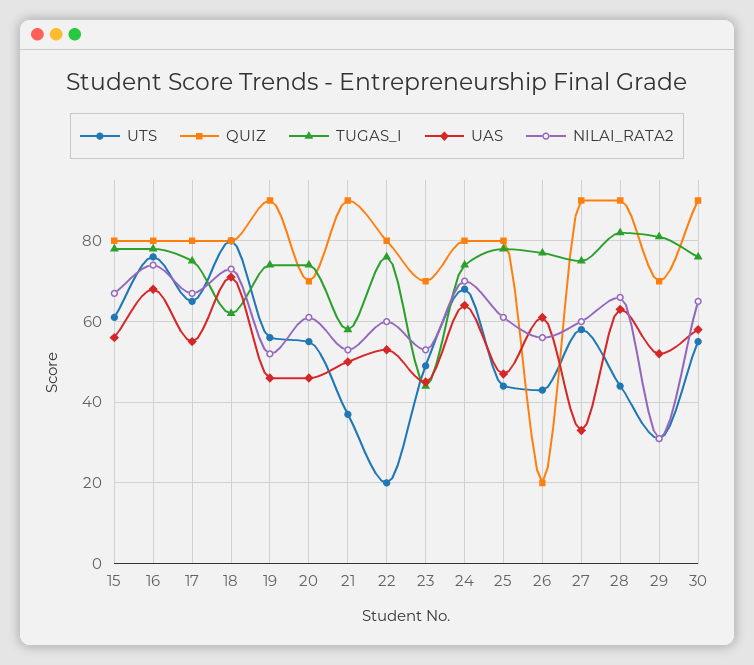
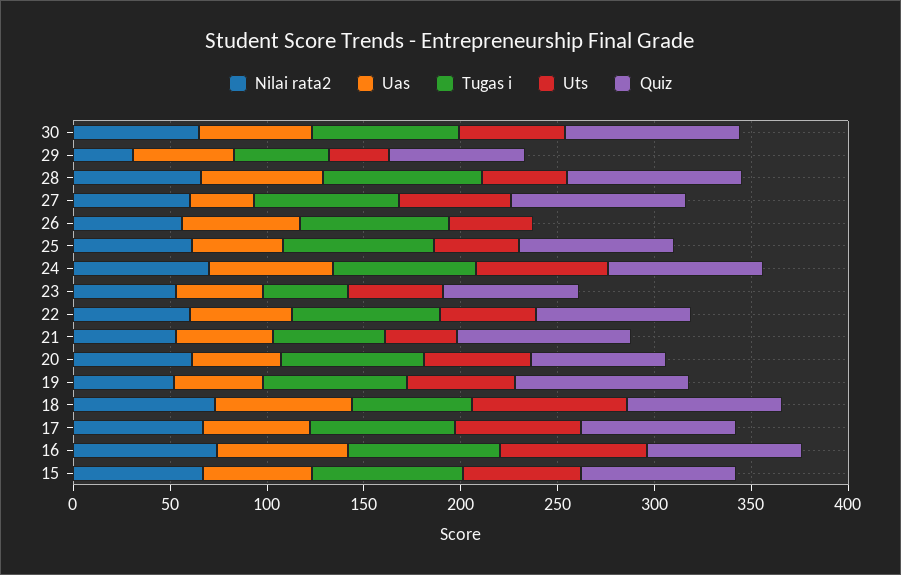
  {
    "UTS": {
      "15": 60,
      "16": 75,
      "17": 65,
      "18": 80,
      "19": 55,
      "20": 55,
      "21": 35,
-     "22": 20,
+     "22": 50,
      "23": 50,
      "24": 70,
      "25": 45,
      "26": 45,
      "27": 60,
      "28": 45,
      "29": 30,
      "30": 55
    },
    "QUIZ": {
      "15": 80,
      "16": 80,
      "17": 80,
      "18": 80,
      "19": 90,
      "20": 70,
      "21": 90,
      "22": 80,
      "23": 70,
      "24": 80,
      "25": 80,
-     "26": 20,
+     "26": 0,
      "27": 90,
      "28": 90,
      "29": 70,
      "30": 90
    },
    "TUGAS_I": {
      "15": 80,
      "16": 80,
      "17": 75,
      "18": 60,
      "19": 75,
      "20": 75,
      "21": 60,
      "22": 75,
      "23": 45,
      "24": 75,
      "25": 80,
      "26": 75,
      "27": 75,
      "28": 80,
-     "29": 80,
+     "29": 50,
      "30": 75
    },
    "UAS": {
      "15": 55,
      "16": 70,
      "17": 55,
      "18": 70,
      "19": 45,
      "20": 45,
      "21": 50,
      "22": 55,
      "23": 45,
      "24": 65,
      "25": 45,
      "26": 60,
      "27": 35,
      "28": 65,
      "29": 50,
      "30": 60
    },
    "NILAI_RATA2": {
      "15": 65,
      "16": 75,
      "17": 65,
      "18": 75,
      "19": 50,
      "20": 60,
      "21": 55,
      "22": 60,
      "23": 55,
      "24": 70,
      "25": 60,
      "26": 55,
      "27": 60,
      "28": 65,
      "29": 30,
      "30": 65
    }
  }

